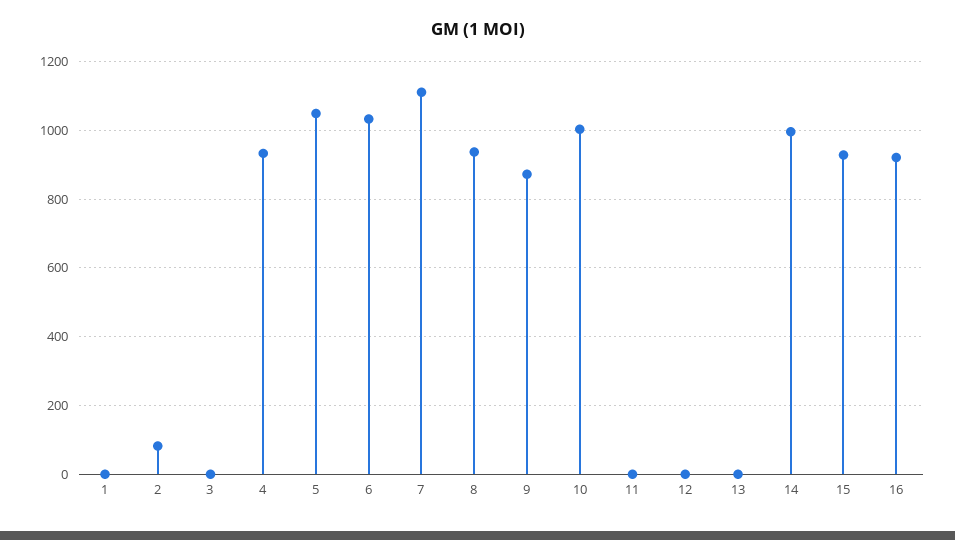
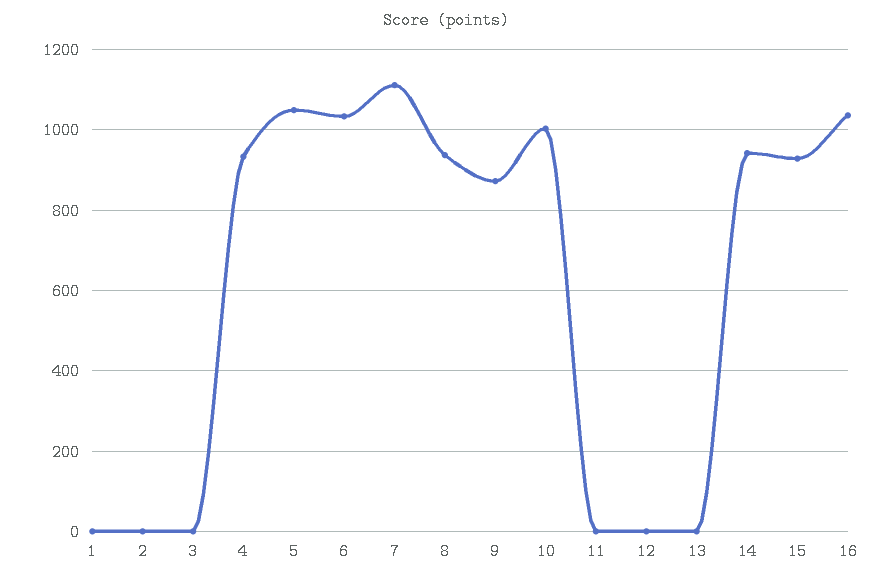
  {
    "1": 0,
-   "2": 80,
+   "2": 0,
    "3": 0,
    "4": 940,
    "5": 1040,
    "6": 1040,
    "7": 1120,
    "8": 940,
    "9": 880,
    "10": 1000,
    "11": 0,
    "12": 0,
    "13": 0,
-   "14": 1000,
+   "14": 940,
    "15": 920,
-   "16": 920
+   "16": 1040
  }

